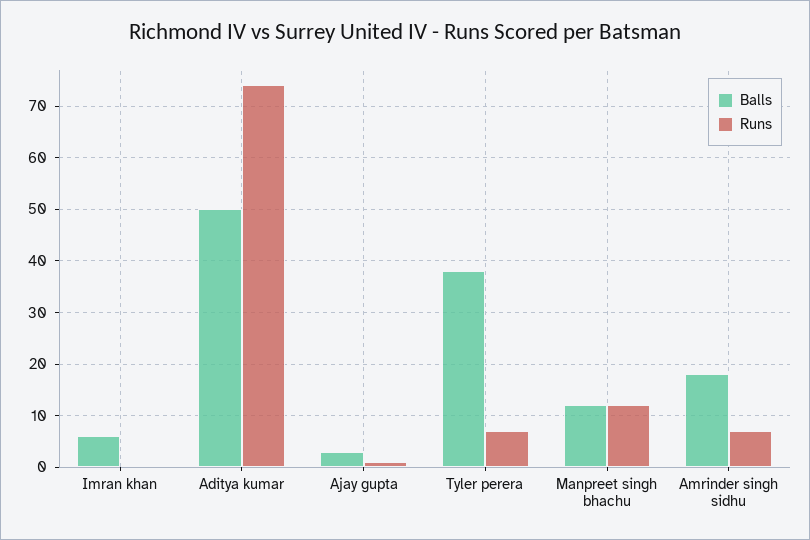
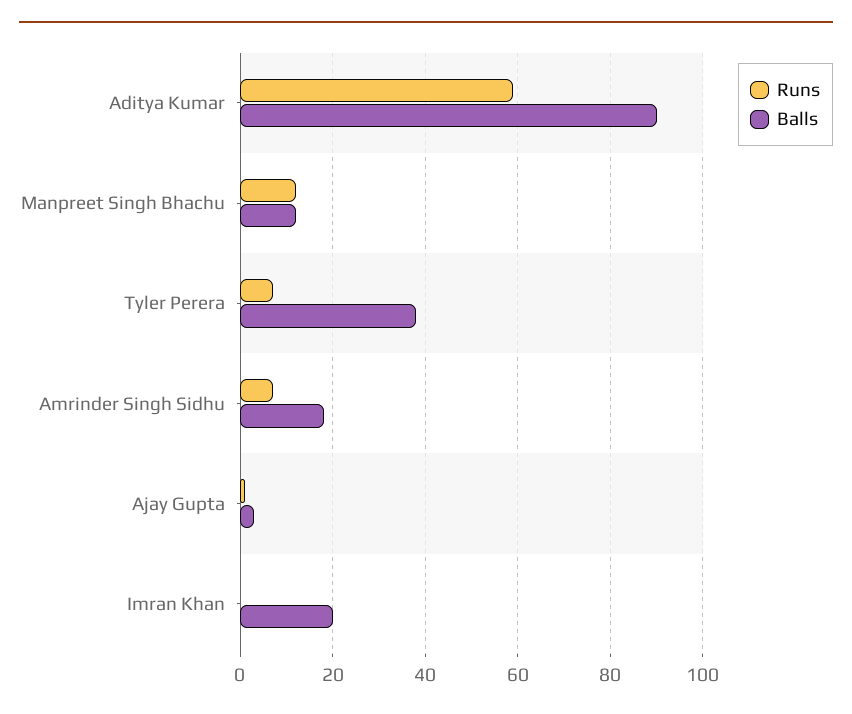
  {
    "Balls": {
-     "Imran khan": 5,
+     "Imran khan": 20,
-     "Aditya kumar": 50,
+     "Aditya kumar": 90,
      "Ajay gupta": 5,
      "Tyler perera": 40,
      "Manpreet singh bhachu": 10,
      "Amrinder singh sidhu": 20
    },
    "Runs": {
      "Imran khan": 0,
-     "Aditya kumar": 75,
+     "Aditya kumar": 60,
      "Ajay gupta": 0,
      "Tyler perera": 5,
      "Manpreet singh bhachu": 10,
      "Amrinder singh sidhu": 5
    }
  }

